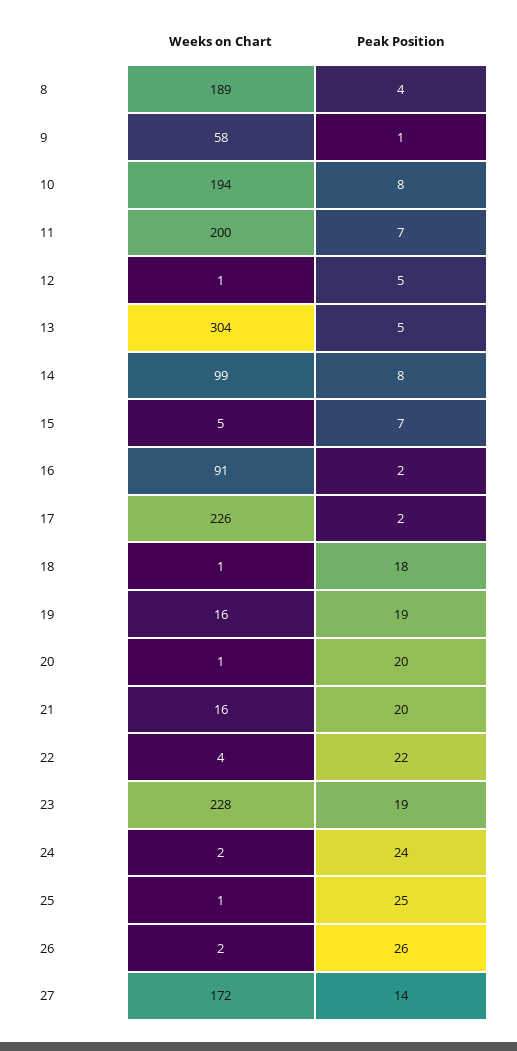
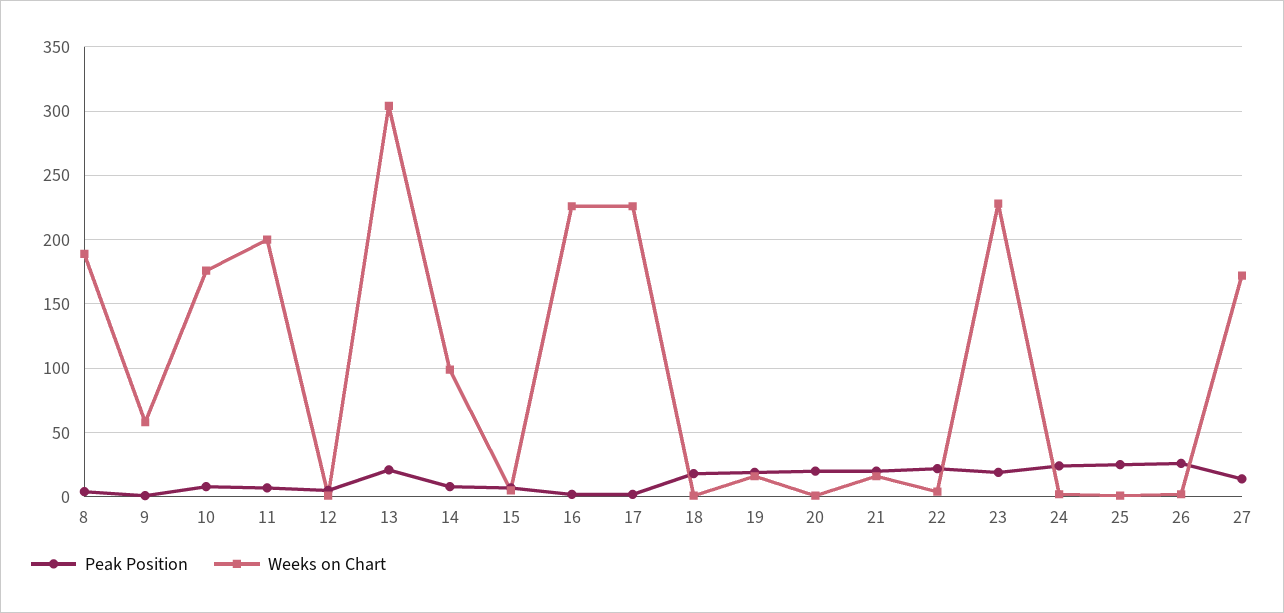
  {
    "Weeks on Chart": {
      "8": 189,
      "9": 58,
-     "10": 194,
+     "10": 175,
      "11": 200,
      "12": 1,
      "13": 304,
      "14": 99,
      "15": 5,
-     "16": 91,
+     "16": 225,
      "17": 226,
      "18": 1,
      "19": 16,
      "20": 1,
      "21": 16,
      "22": 4,
      "23": 228,
      "24": 2,
      "25": 1,
      "26": 2,
      "27": 172
    },
    "Peak Position": {
      "8": 4,
      "9": 1,
      "10": 8,
      "11": 7,
      "12": 5,
-     "13": 5,
+     "13": 20,
      "14": 8,
      "15": 7,
      "16": 2,
      "17": 2,
      "18": 18,
      "19": 19,
      "20": 20,
      "21": 20,
      "22": 22,
      "23": 19,
      "24": 24,
      "25": 25,
      "26": 26,
      "27": 14
    }
  }

